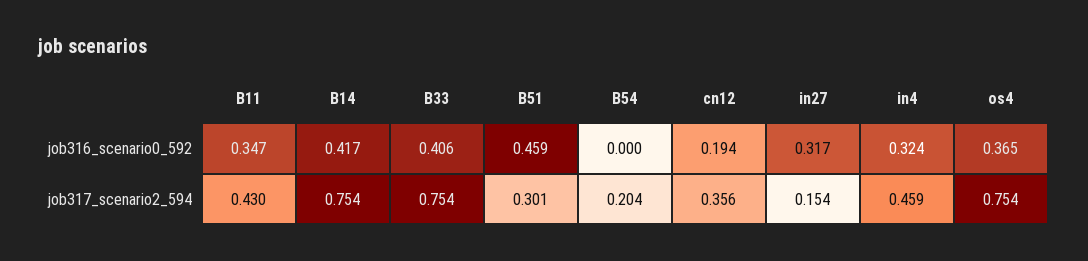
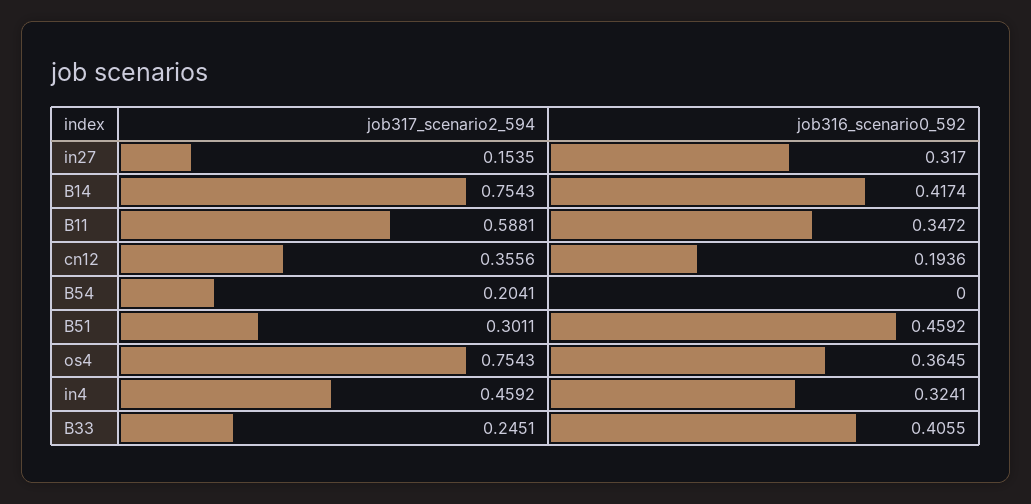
  {
    "B11": {
      "job316_scenario0_592": 0.3472,
-     "job317_scenario2_594": 0.43
+     "job317_scenario2_594": 0.5881
    },
    "B14": {
      "job316_scenario0_592": 0.4174,
      "job317_scenario2_594": 0.7543
    },
    "B33": {
      "job316_scenario0_592": 0.4055,
-     "job317_scenario2_594": 0.754
+     "job317_scenario2_594": 0.2451
    },
    "B51": {
      "job316_scenario0_592": 0.4592,
      "job317_scenario2_594": 0.3011
    },
    "B54": {
      "job316_scenario0_592": 0,
      "job317_scenario2_594": 0.2041
    },
    "cn12": {
      "job316_scenario0_592": 0.1936,
      "job317_scenario2_594": 0.3556
    },
    "in27": {
      "job316_scenario0_592": 0.317,
      "job317_scenario2_594": 0.1535
    },
    "in4": {
      "job316_scenario0_592": 0.3241,
      "job317_scenario2_594": 0.4592
    },
    "os4": {
      "job316_scenario0_592": 0.3645,
      "job317_scenario2_594": 0.7543
    }
  }

